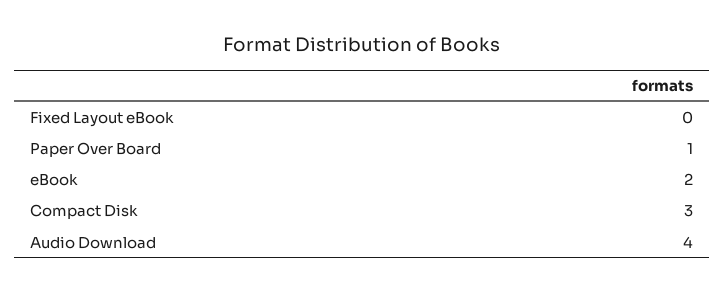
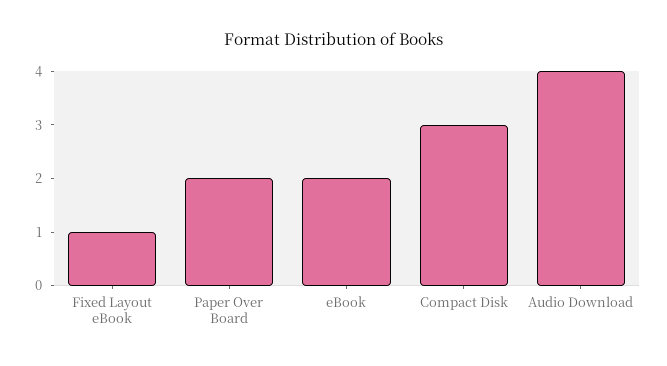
  {
-   "Fixed Layout eBook": 0,
+   "Fixed Layout eBook": 1,
-   "Paper Over Board": 1,
+   "Paper Over Board": 2,
    "eBook": 2,
    "Compact Disk": 3,
    "Audio Download": 4
  }

